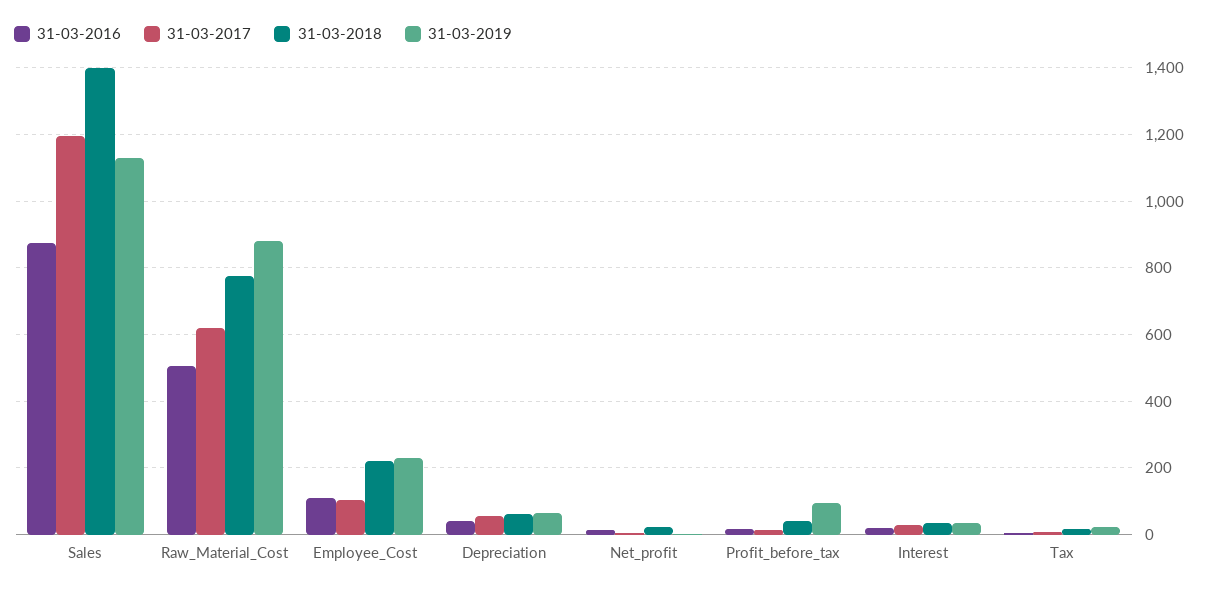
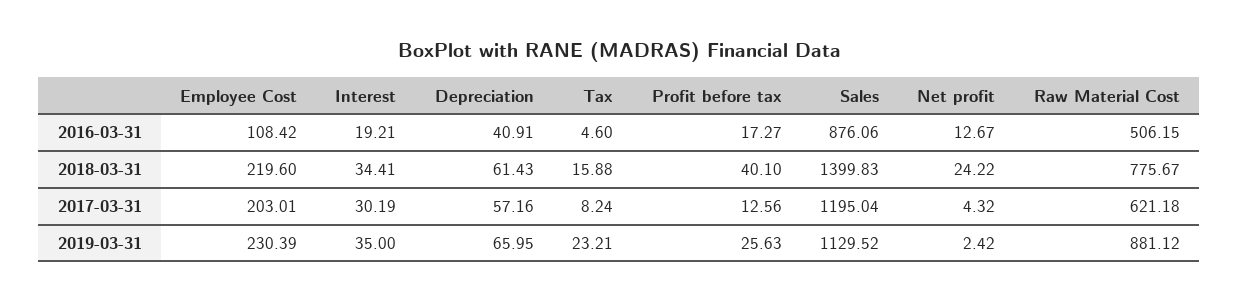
  {
    "31-03-2016": {
      "Sales": 876.06,
      "Raw_Material_Cost": 506.15,
      "Employee_Cost": 108.42,
      "Depreciation": 40.91,
      "Net_profit": 12.67,
      "Profit_before_tax": 17.27,
      "Interest": 19.21,
      "Tax": 4.6
    },
    "31-03-2017": {
      "Sales": 1195.04,
      "Raw_Material_Cost": 621.18,
-     "Employee_Cost": 100,
+     "Employee_Cost": 203.01,
      "Depreciation": 57.16,
      "Net_profit": 4.32,
      "Profit_before_tax": 12.56,
      "Interest": 30.19,
      "Tax": 8.24
    },
    "31-03-2018": {
      "Sales": 1399.83,
      "Raw_Material_Cost": 775.67,
      "Employee_Cost": 219.6,
      "Depreciation": 61.43,
      "Net_profit": 24.22,
      "Profit_before_tax": 40.1,
      "Interest": 34.41,
      "Tax": 15.88
    },
    "31-03-2019": {
      "Sales": 1129.52,
      "Raw_Material_Cost": 881.12,
      "Employee_Cost": 230.39,
      "Depreciation": 65.95,
      "Net_profit": 2.42,
-     "Profit_before_tax": 100,
+     "Profit_before_tax": 25.63,
      "Interest": 35,
      "Tax": 23.21
    }
  }

